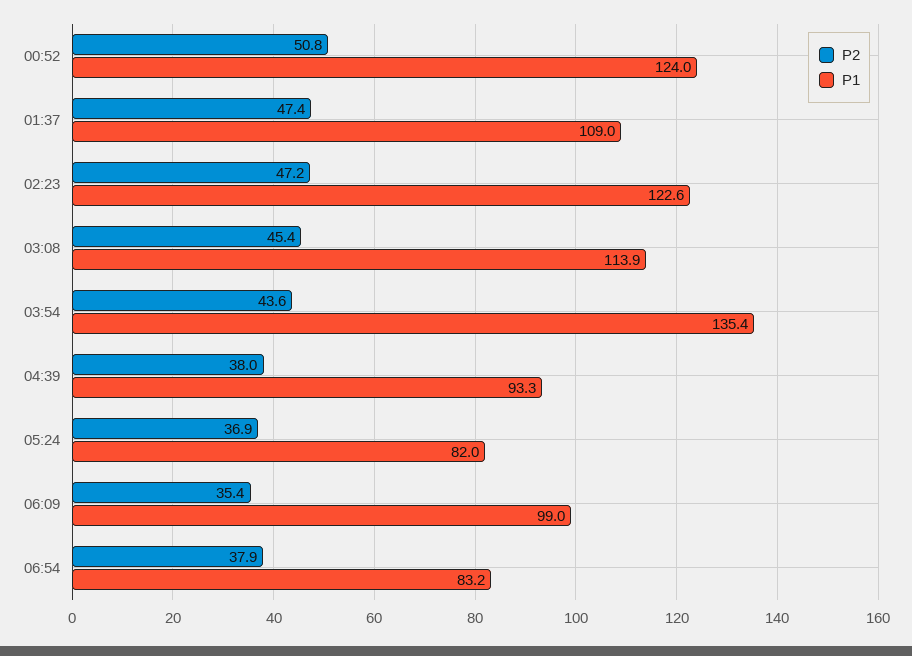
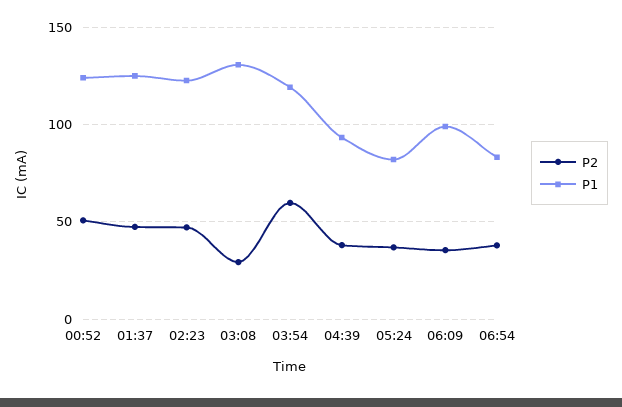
  {
    "P2": {
      "00:52": 50.8,
      "01:37": 47.4,
      "02:23": 47.2,
-     "03:08": 45.4,
+     "03:08": 30,
-     "03:54": 43.6,
+     "03:54": 60,
      "04:39": 38,
      "05:24": 36.9,
      "06:09": 35.4,
      "06:54": 37.9
    },
    "P1": {
      "00:52": 124,
-     "01:37": 109,
+     "01:37": 125,
      "02:23": 122.6,
-     "03:08": 113.9,
+     "03:08": 130,
-     "03:54": 135.4,
+     "03:54": 120,
      "04:39": 93.3,
      "05:24": 82,
      "06:09": 99,
      "06:54": 83.2
    }
  }

